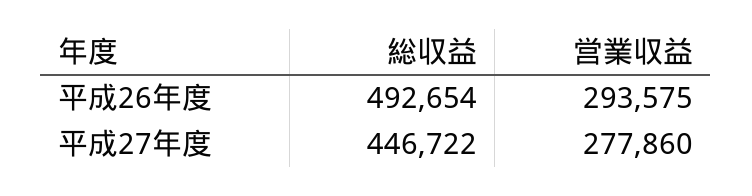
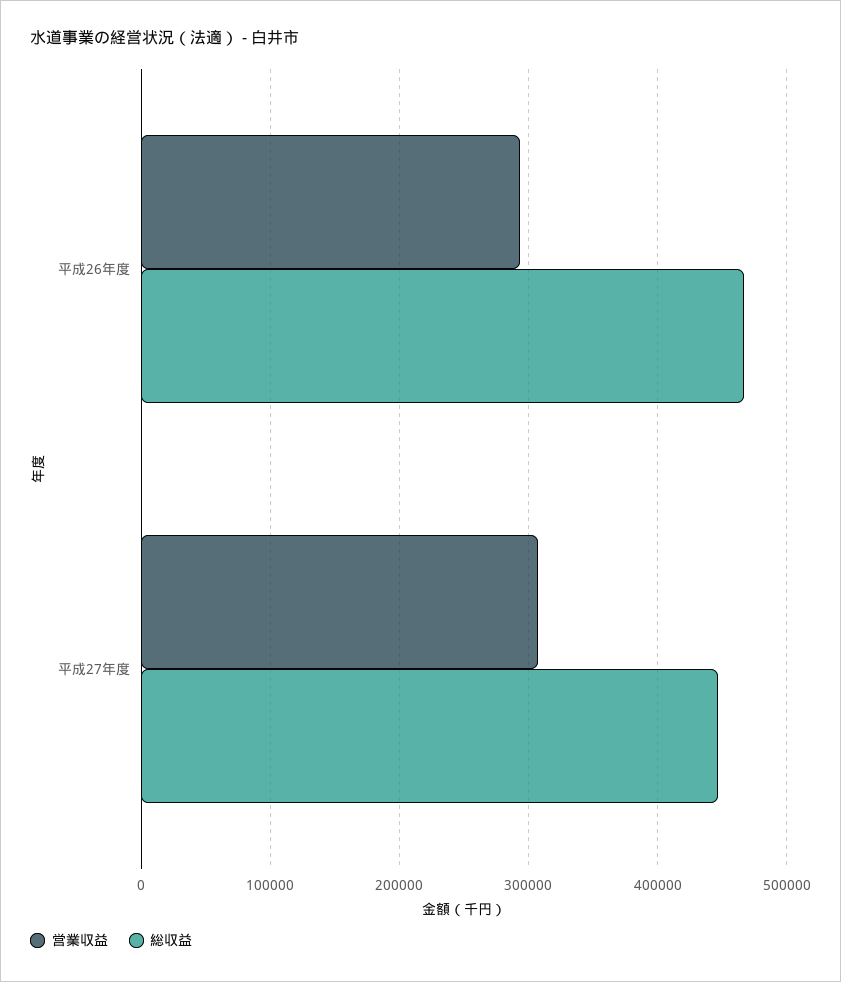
  {
    "総収益": {
-     "平成26年度": 492654,
+     "平成26年度": 470000,
      "平成27年度": 446722
    },
    "営業収益": {
      "平成26年度": 293575,
-     "平成27年度": 277860
+     "平成27年度": 310000
    }
  }

